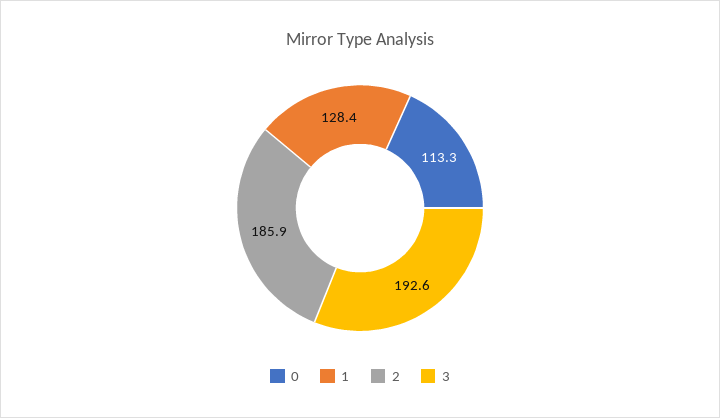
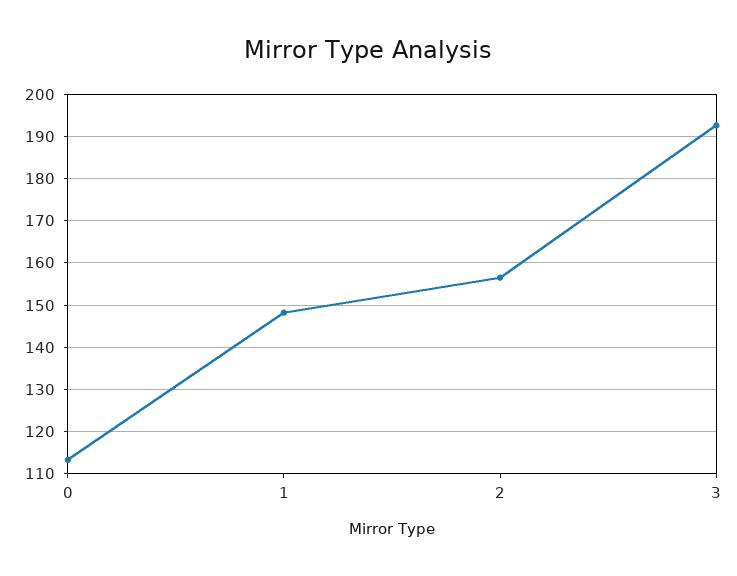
  {
    "0": 113.3,
-   "1": 128.4,
+   "1": 148,
-   "2": 185.9,
+   "2": 156,
    "3": 192.6
  }

